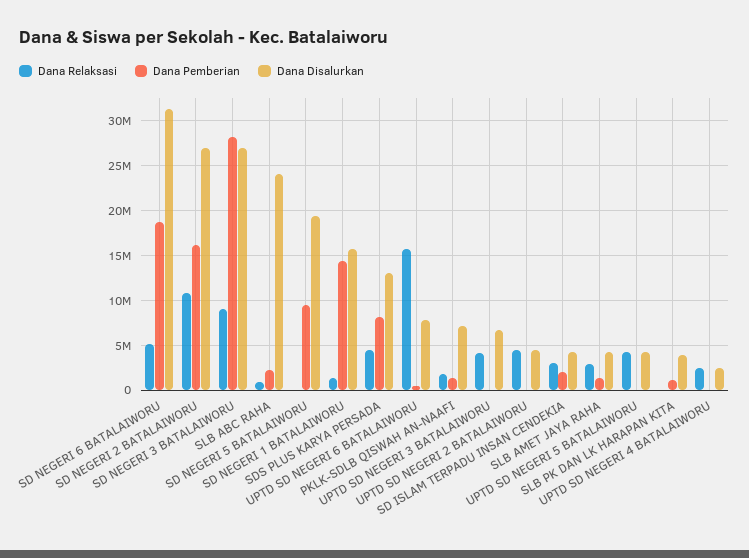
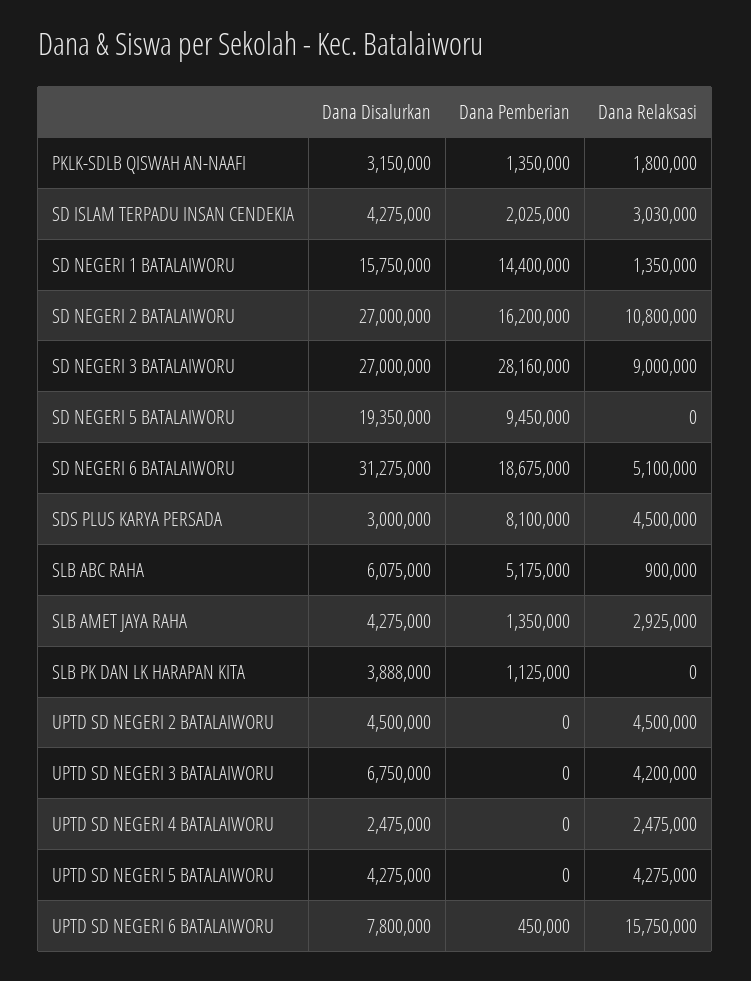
  {
    "Dana Relaksasi": {
      "SD NEGERI 6 BATALAIWORU": 5100000,
      "SD NEGERI 2 BATALAIWORU": 10800000,
      "SD NEGERI 3 BATALAIWORU": 9000000,
      "SLB ABC RAHA": 900000,
      "SD NEGERI 5 BATALAIWORU": 0,
      "SD NEGERI 1 BATALAIWORU": 1350000,
      "SDS PLUS KARYA PERSADA": 4500000,
      "UPTD SD NEGERI 6 BATALAIWORU": 15750000,
      "PKLK-SDLB QISWAH AN-NAAFI": 1800000,
      "UPTD SD NEGERI 3 BATALAIWORU": 4200000,
      "UPTD SD NEGERI 2 BATALAIWORU": 4500000,
      "SD ISLAM TERPADU INSAN CENDEKIA": 3030000,
      "SLB AMET JAYA RAHA": 2925000,
      "UPTD SD NEGERI 5 BATALAIWORU": 4275000,
      "SLB PK DAN LK HARAPAN KITA": 0,
      "UPTD SD NEGERI 4 BATALAIWORU": 2475000
    },
    "Dana Pemberian": {
      "SD NEGERI 6 BATALAIWORU": 18675000,
      "SD NEGERI 2 BATALAIWORU": 16200000,
      "SD NEGERI 3 BATALAIWORU": 28160000,
-     "SLB ABC RAHA": 2000000,
+     "SLB ABC RAHA": 5175000,
      "SD NEGERI 5 BATALAIWORU": 9450000,
      "SD NEGERI 1 BATALAIWORU": 14400000,
      "SDS PLUS KARYA PERSADA": 8100000,
      "UPTD SD NEGERI 6 BATALAIWORU": 450000,
      "PKLK-SDLB QISWAH AN-NAAFI": 1350000,
      "UPTD SD NEGERI 3 BATALAIWORU": 0,
      "UPTD SD NEGERI 2 BATALAIWORU": 0,
      "SD ISLAM TERPADU INSAN CENDEKIA": 2025000,
      "SLB AMET JAYA RAHA": 1350000,
      "UPTD SD NEGERI 5 BATALAIWORU": 0,
      "SLB PK DAN LK HARAPAN KITA": 1125000,
      "UPTD SD NEGERI 4 BATALAIWORU": 0
    },
    "Dana Disalurkan": {
      "SD NEGERI 6 BATALAIWORU": 31275000,
      "SD NEGERI 2 BATALAIWORU": 27000000,
      "SD NEGERI 3 BATALAIWORU": 27000000,
-     "SLB ABC RAHA": 24000000,
+     "SLB ABC RAHA": 6075000,
      "SD NEGERI 5 BATALAIWORU": 19350000,
      "SD NEGERI 1 BATALAIWORU": 15750000,
-     "SDS PLUS KARYA PERSADA": 13000000,
+     "SDS PLUS KARYA PERSADA": 3000000,
      "UPTD SD NEGERI 6 BATALAIWORU": 7800000,
-     "PKLK-SDLB QISWAH AN-NAAFI": 7000000,
+     "PKLK-SDLB QISWAH AN-NAAFI": 3150000,
      "UPTD SD NEGERI 3 BATALAIWORU": 6750000,
      "UPTD SD NEGERI 2 BATALAIWORU": 4500000,
      "SD ISLAM TERPADU INSAN CENDEKIA": 4275000,
      "SLB AMET JAYA RAHA": 4275000,
      "UPTD SD NEGERI 5 BATALAIWORU": 4275000,
      "SLB PK DAN LK HARAPAN KITA": 3888000,
      "UPTD SD NEGERI 4 BATALAIWORU": 2475000
    }
  }

